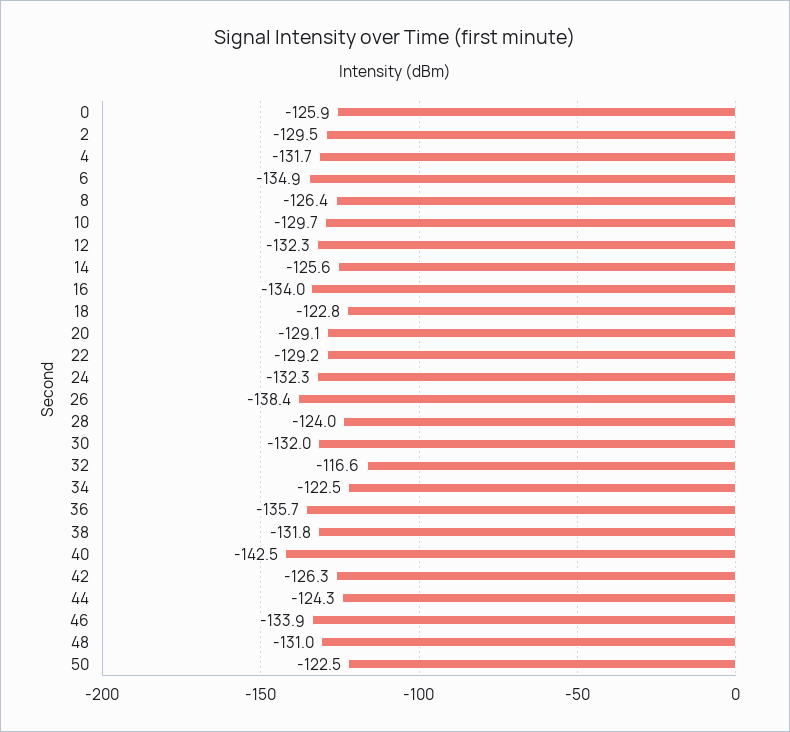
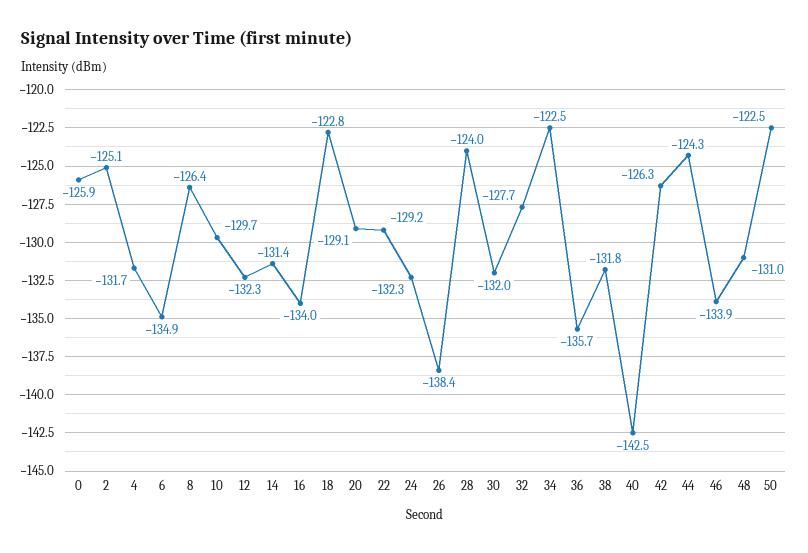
  {
    "0": -125.9,
-   "2": -129.5,
+   "2": -125.1,
    "4": -131.7,
    "6": -134.9,
    "8": -126.4,
    "10": -129.7,
    "12": -132.3,
-   "14": -125.6,
+   "14": -131.4,
    "16": -134,
    "18": -122.8,
    "20": -129.1,
    "22": -129.2,
    "24": -132.3,
    "26": -138.4,
    "28": -124,
    "30": -132,
-   "32": -116.6,
+   "32": -127.7,
    "34": -122.5,
    "36": -135.7,
    "38": -131.8,
    "40": -142.5,
    "42": -126.3,
    "44": -124.3,
    "46": -133.9,
    "48": -131,
    "50": -122.5
  }

